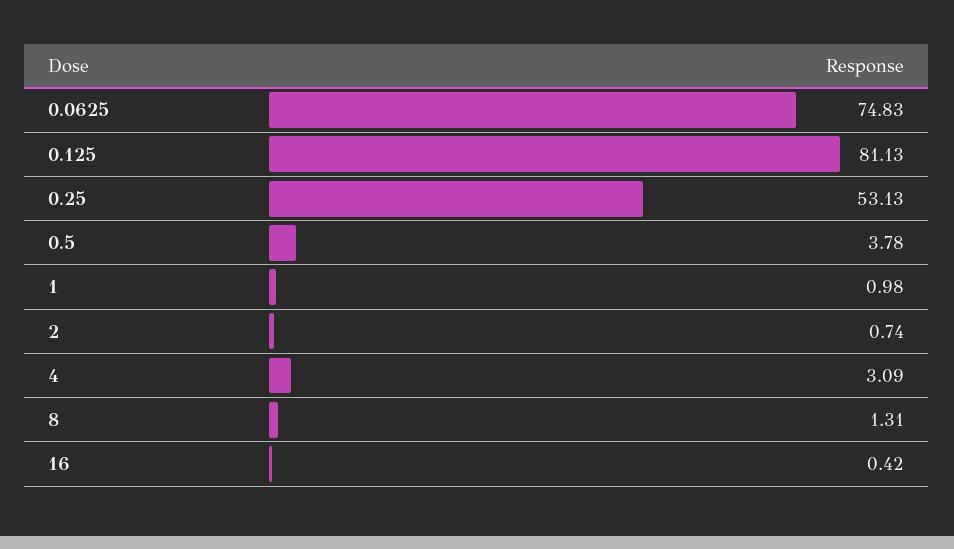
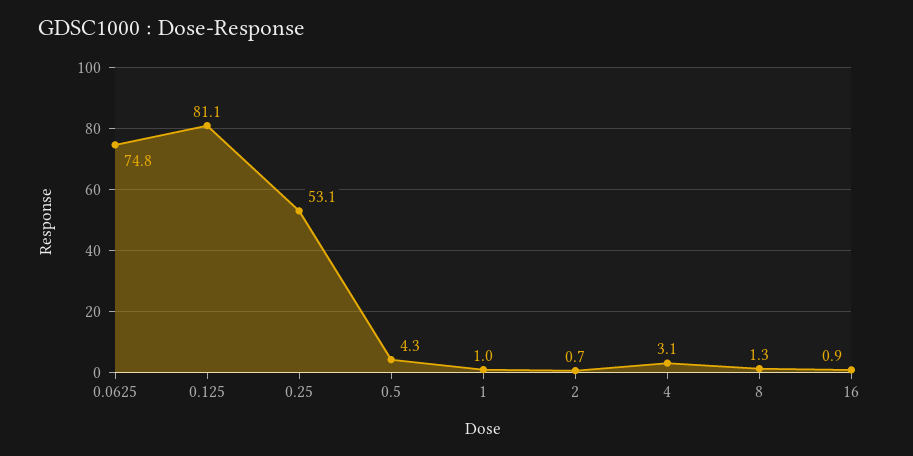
  {
    "0.0625": 74.83,
    "0.125": 81.13,
    "0.25": 53.13,
-   "0.5": 3.78,
+   "0.5": 4.3,
    "1": 0.98,
    "2": 0.74,
    "4": 3.09,
    "8": 1.31,
-   "16": 0.42
+   "16": 0.9
  }

